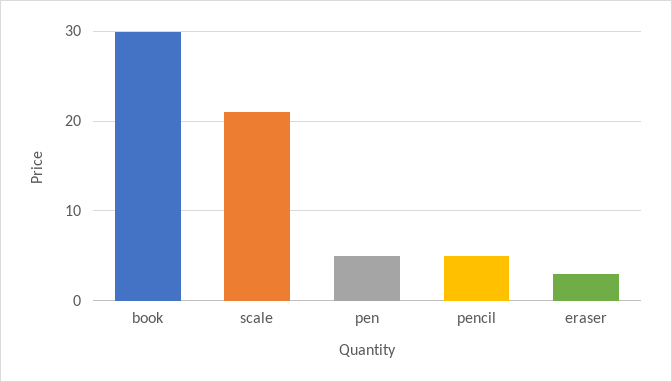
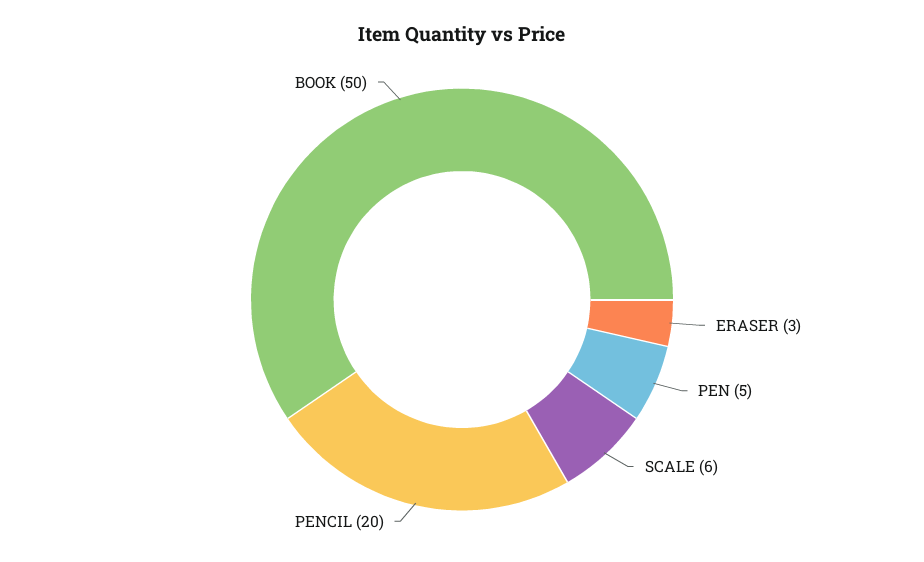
  {
-   "book": 30,
+   "book": 50,
-   "scale": 21,
+   "scale": 6,
    "pen": 5,
-   "pencil": 5,
+   "pencil": 20,
    "eraser": 3
  }

